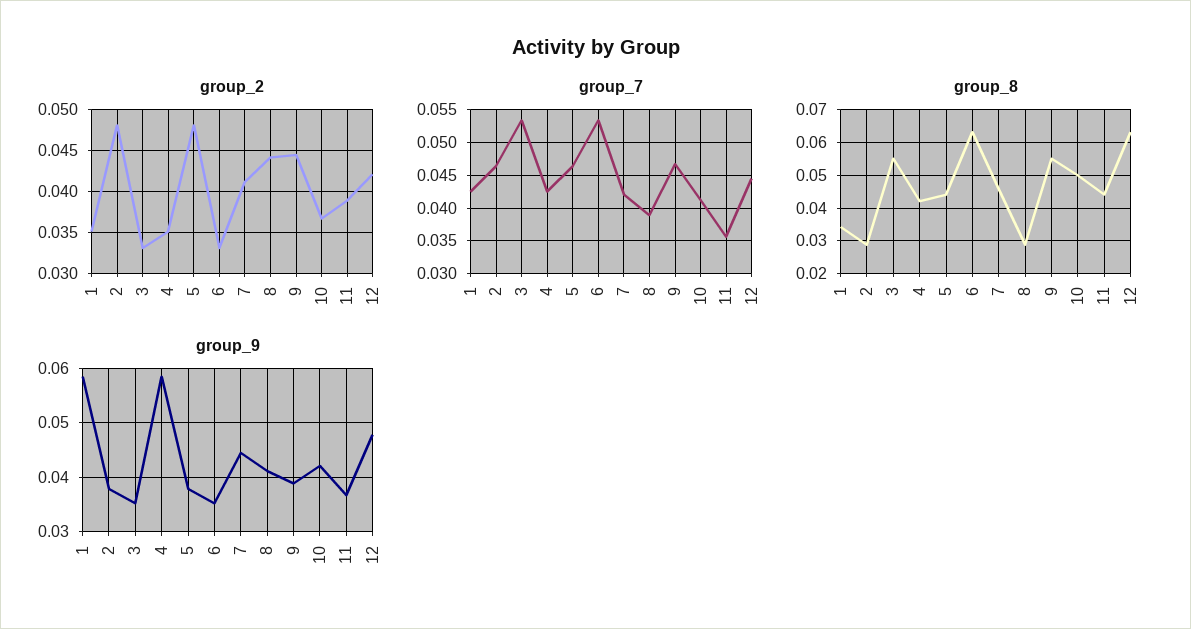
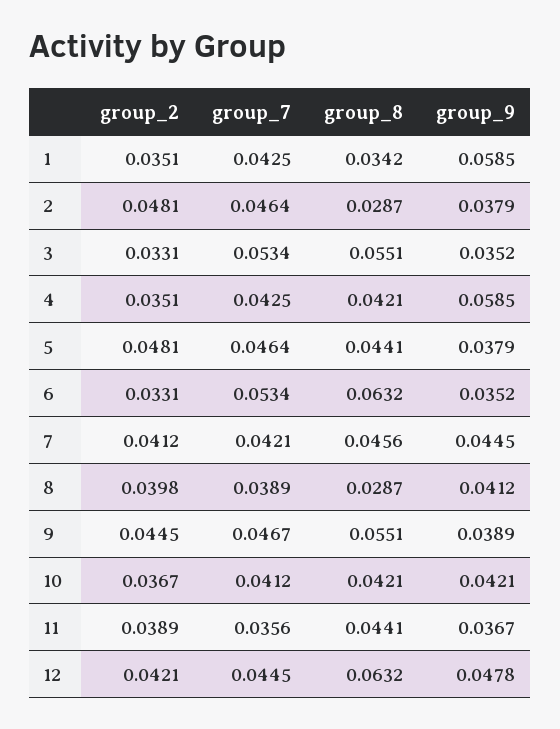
  {
    "group_2": {
      "1": 0.0351,
      "2": 0.0481,
      "3": 0.0331,
      "4": 0.0351,
      "5": 0.0481,
      "6": 0.0331,
      "7": 0.0412,
-     "8": 0.044,
+     "8": 0.0398,
      "9": 0.0445,
      "10": 0.0367,
      "11": 0.0389,
      "12": 0.0421
    },
    "group_7": {
      "1": 0.0425,
      "2": 0.0464,
      "3": 0.0534,
      "4": 0.0425,
      "5": 0.0464,
      "6": 0.0534,
      "7": 0.0421,
      "8": 0.0389,
      "9": 0.0467,
      "10": 0.0412,
      "11": 0.0356,
      "12": 0.0445
    },
    "group_8": {
      "1": 0.0342,
      "2": 0.0287,
      "3": 0.0551,
      "4": 0.0421,
      "5": 0.0441,
      "6": 0.0632,
      "7": 0.0456,
      "8": 0.0287,
      "9": 0.0551,
-     "10": 0.05,
+     "10": 0.0421,
      "11": 0.0441,
      "12": 0.0632
    },
    "group_9": {
      "1": 0.0585,
      "2": 0.0379,
      "3": 0.0352,
      "4": 0.0585,
      "5": 0.0379,
      "6": 0.0352,
      "7": 0.0445,
      "8": 0.0412,
      "9": 0.0389,
      "10": 0.0421,
      "11": 0.0367,
      "12": 0.0478
    }
  }

